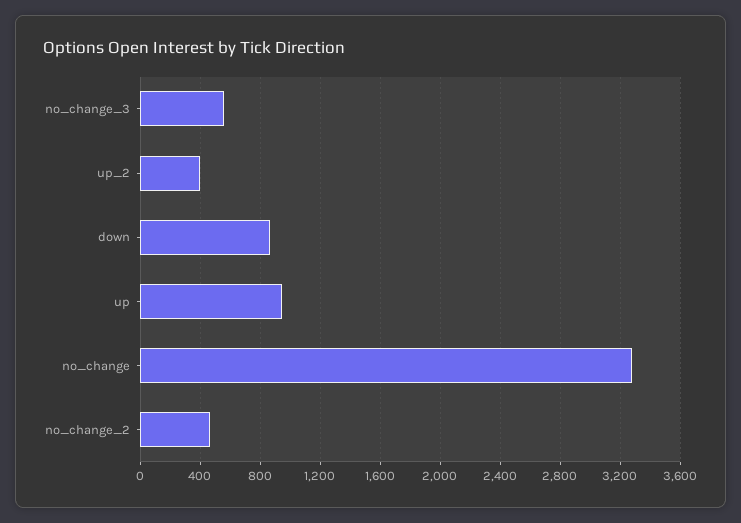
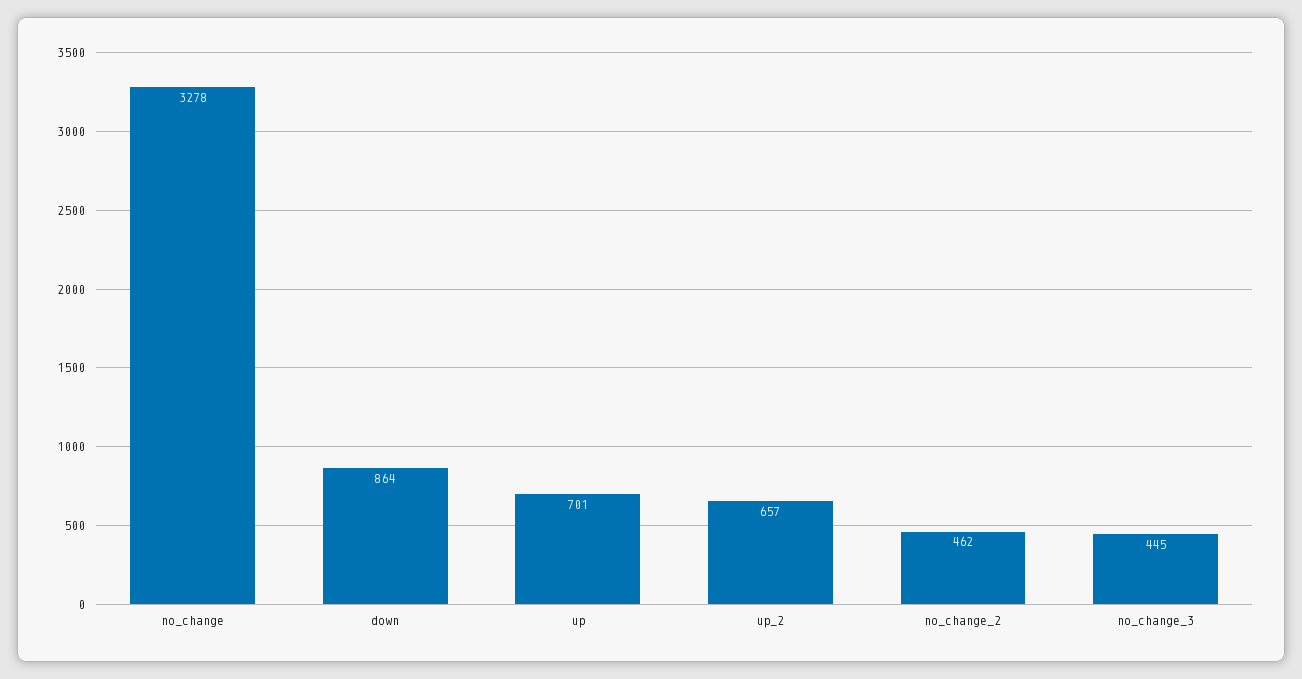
  {
-   "no_change_3": 550,
+   "no_change_3": 445,
-   "up_2": 400,
+   "up_2": 657,
    "down": 864,
-   "up": 950,
+   "up": 701,
    "no_change": 3278,
    "no_change_2": 462
  }

